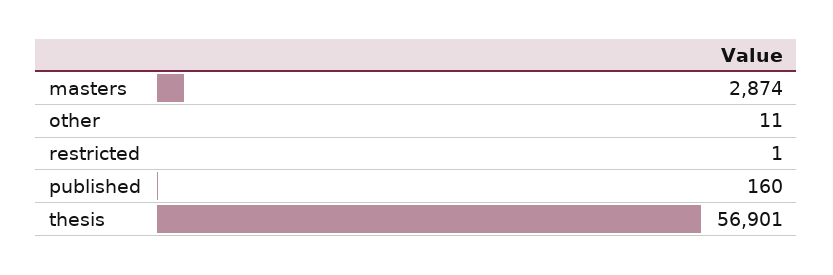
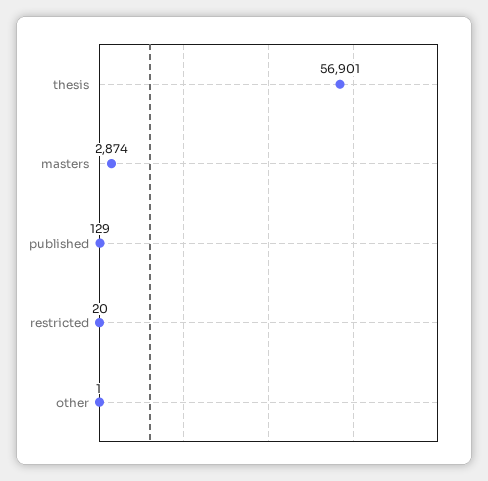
  {
    "masters": 2874,
-   "other": 11,
+   "other": 1,
-   "restricted": 1,
+   "restricted": 20,
-   "published": 160,
+   "published": 129,
    "thesis": 56901
  }

